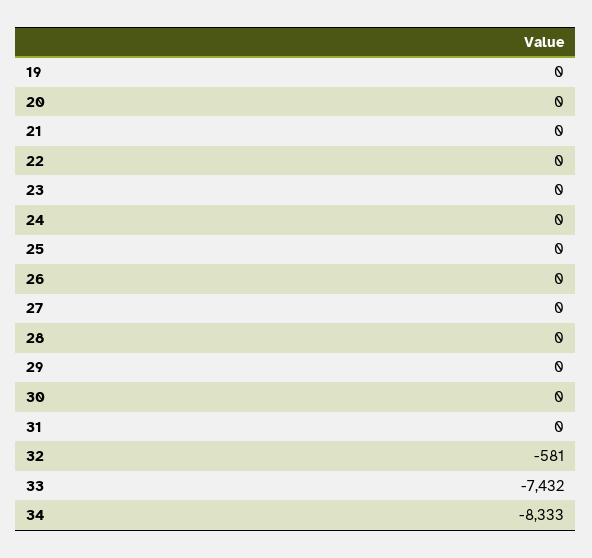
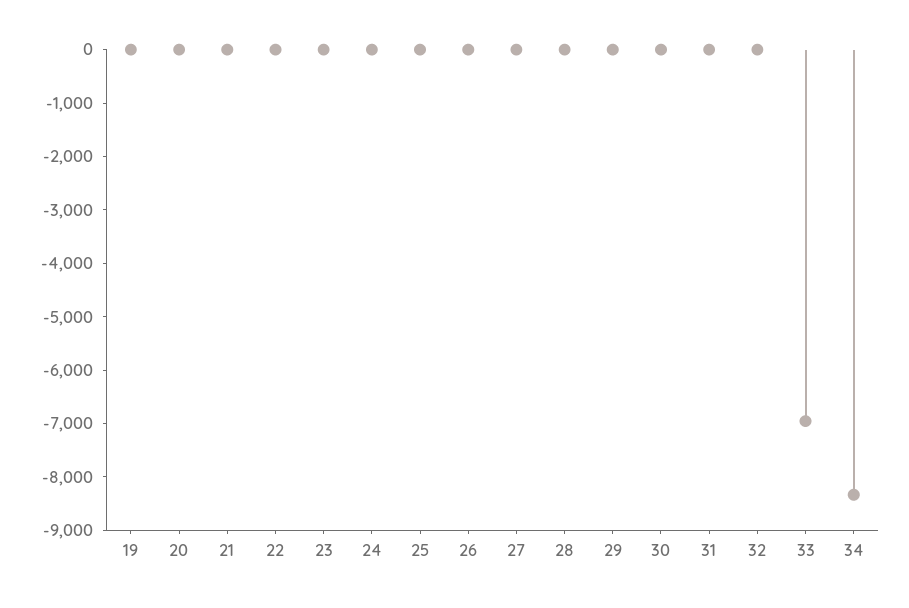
  {
    "19": 0,
    "20": 0,
    "21": 0,
    "22": 0,
    "23": 0,
    "24": 0,
    "25": 0,
    "26": 0,
    "27": 0,
    "28": 0,
    "29": 0,
    "30": 0,
    "31": 0,
-   "32": -581,
+   "32": 0,
-   "33": -7432,
+   "33": -7000,
    "34": -8333
  }

